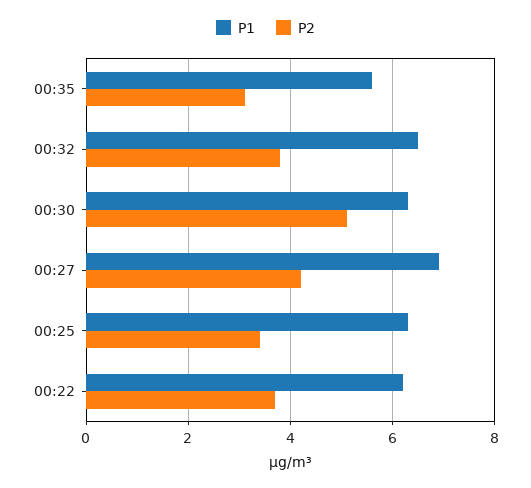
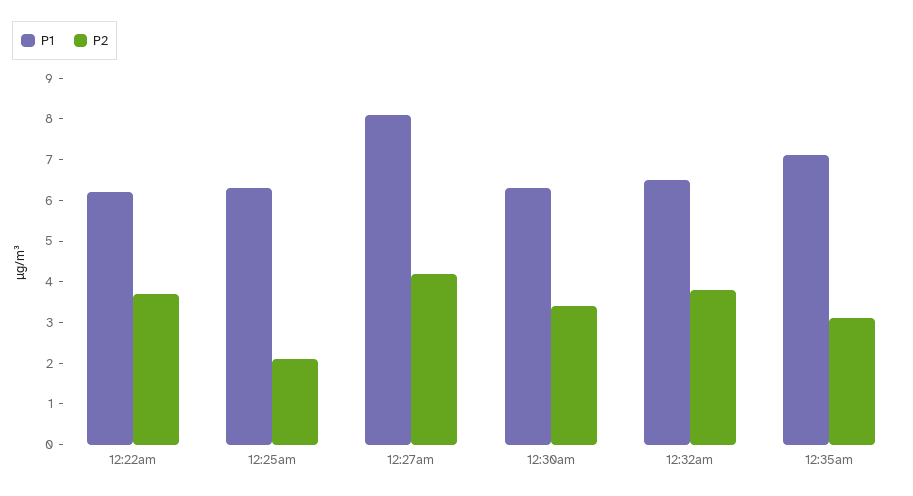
  {
    "P1": {
-     "00:35": 5.5,
+     "00:35": 7,
      "00:32": 6.5,
      "00:30": 6.5,
-     "00:27": 7,
+     "00:27": 8,
      "00:25": 6.5,
      "00:22": 6
    },
    "P2": {
      "00:35": 3,
      "00:32": 4,
-     "00:30": 5,
+     "00:30": 3.5,
      "00:27": 4,
-     "00:25": 3.5,
+     "00:25": 2,
      "00:22": 3.5
    }
  }

